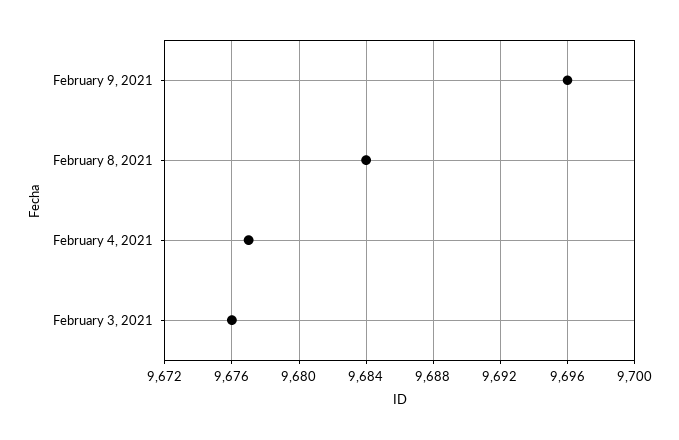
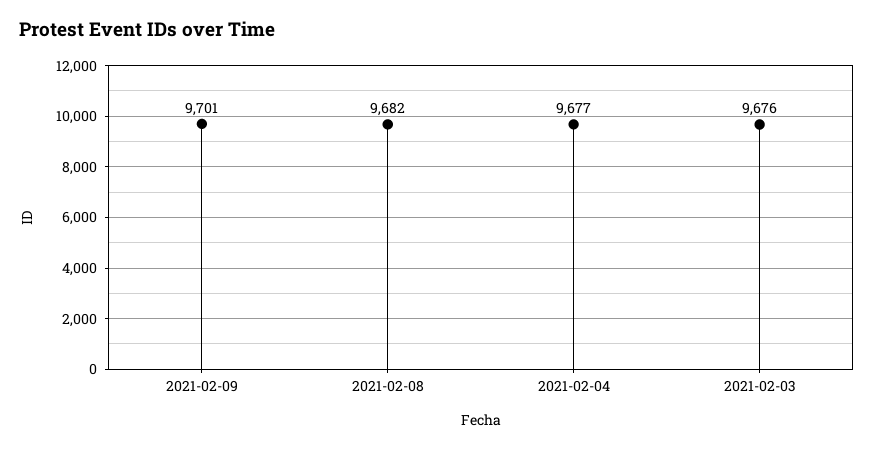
  {
-   "February 9, 2021": 9696,
+   "February 9, 2021": 9701,
-   "February 8, 2021": 9684,
+   "February 8, 2021": 9682,
    "February 4, 2021": 9677,
    "February 3, 2021": 9676
  }

